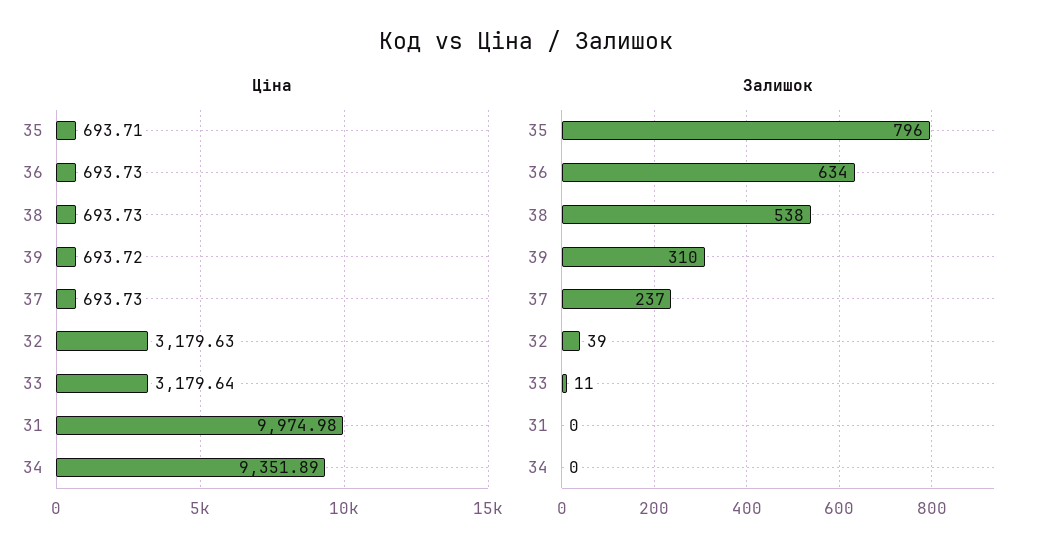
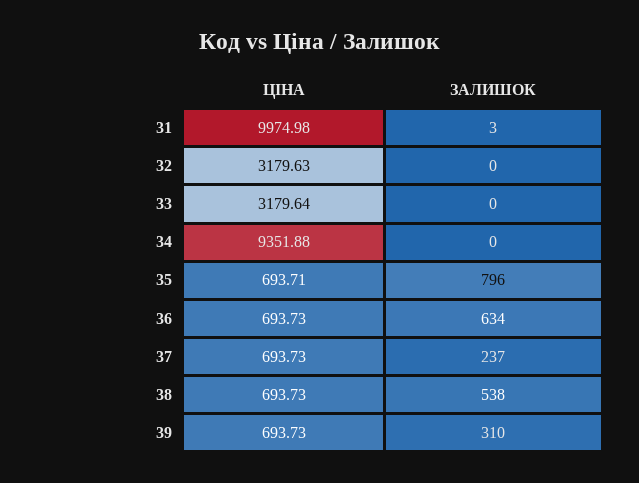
  {
    "Ціна": {
      "35": 693.71,
      "36": 693.73,
      "38": 693.73,
-     "39": 693.72,
+     "39": 693.73,
      "37": 693.73,
      "32": 3179.63,
      "33": 3179.64,
      "31": 9974.98,
-     "34": 9351.89
+     "34": 9351.88
    },
    "Залишок": {
      "35": 796,
      "36": 634,
      "38": 538,
      "39": 310,
      "37": 237,
-     "32": 39,
+     "32": 0,
-     "33": 11,
+     "33": 0,
-     "31": 0,
+     "31": 3,
      "34": 0
    }
  }

